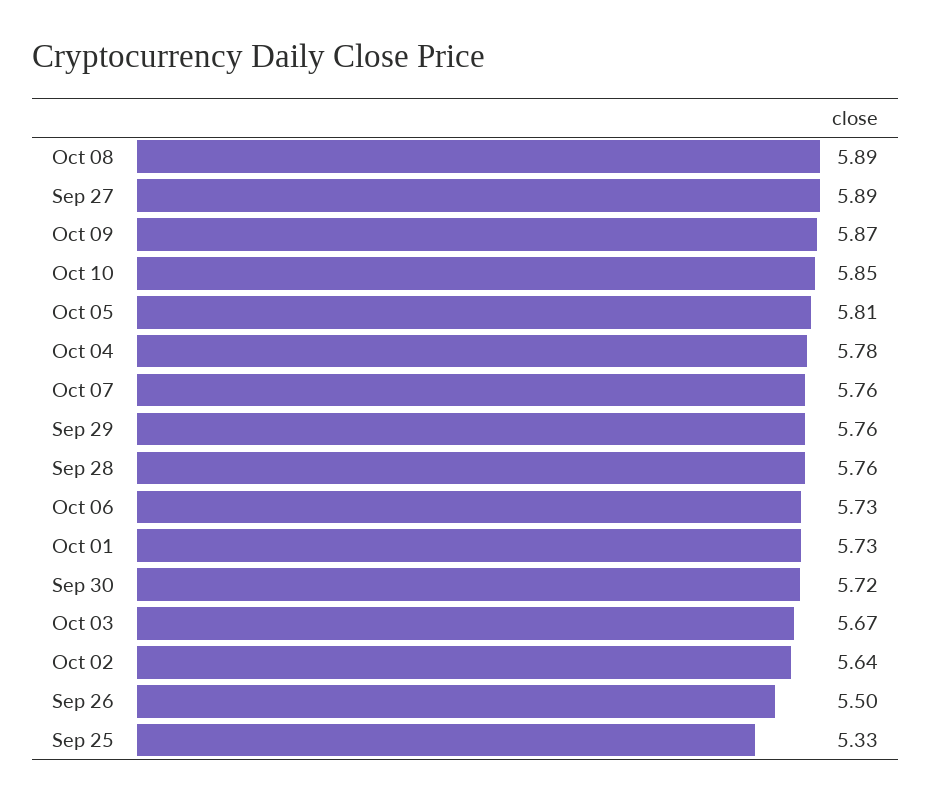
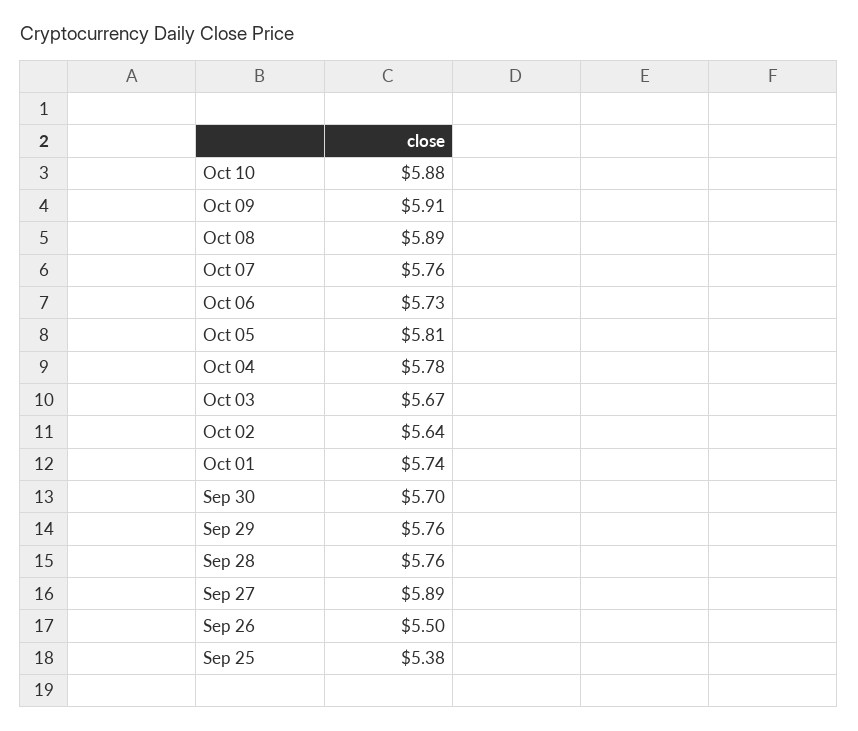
  {
    "Oct 08": 5.89,
    "Sep 27": 5.89,
-   "Oct 09": 5.87,
+   "Oct 09": 5.91,
-   "Oct 10": 5.85,
+   "Oct 10": 5.88,
    "Oct 05": 5.81,
    "Oct 04": 5.78,
    "Oct 07": 5.76,
    "Sep 29": 5.76,
    "Sep 28": 5.76,
    "Oct 06": 5.73,
-   "Oct 01": 5.73,
+   "Oct 01": 5.74,
-   "Sep 30": 5.72,
+   "Sep 30": 5.7,
    "Oct 03": 5.67,
    "Oct 02": 5.64,
    "Sep 26": 5.5,
-   "Sep 25": 5.33
+   "Sep 25": 5.38
  }

